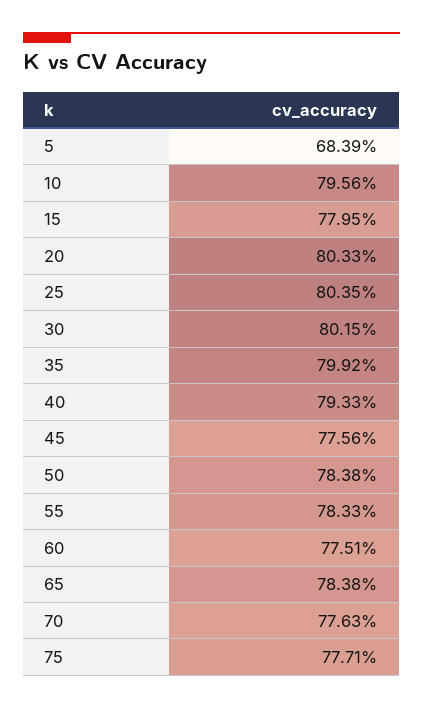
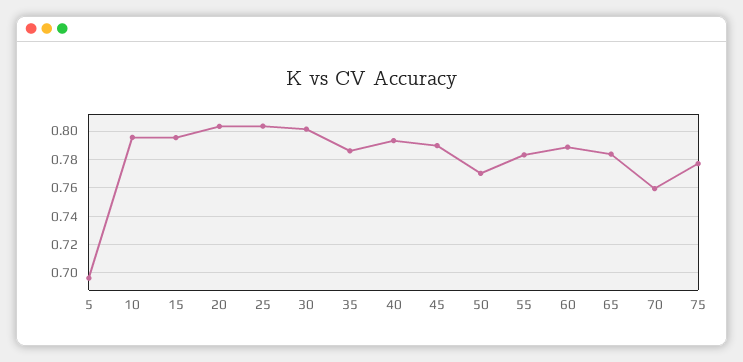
  {
-   "5": 0.6839,
+   "5": 0.695,
    "10": 0.7956,
-   "15": 0.7795,
+   "15": 0.795,
    "20": 0.8033,
    "25": 0.8035,
    "30": 0.8015,
-   "35": 0.7992,
+   "35": 0.785,
    "40": 0.7933,
-   "45": 0.7756,
+   "45": 0.79,
-   "50": 0.7838,
+   "50": 0.77,
    "55": 0.7833,
-   "60": 0.7751,
+   "60": 0.79,
    "65": 0.7838,
-   "70": 0.7763,
+   "70": 0.76,
    "75": 0.7771
  }

